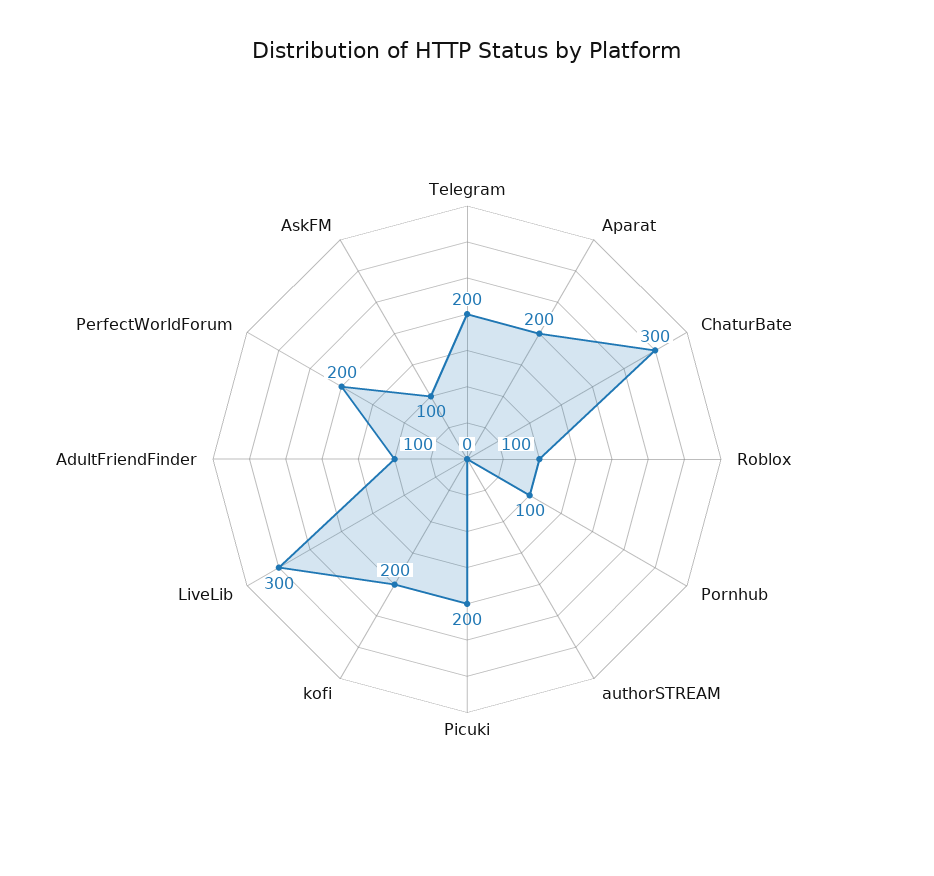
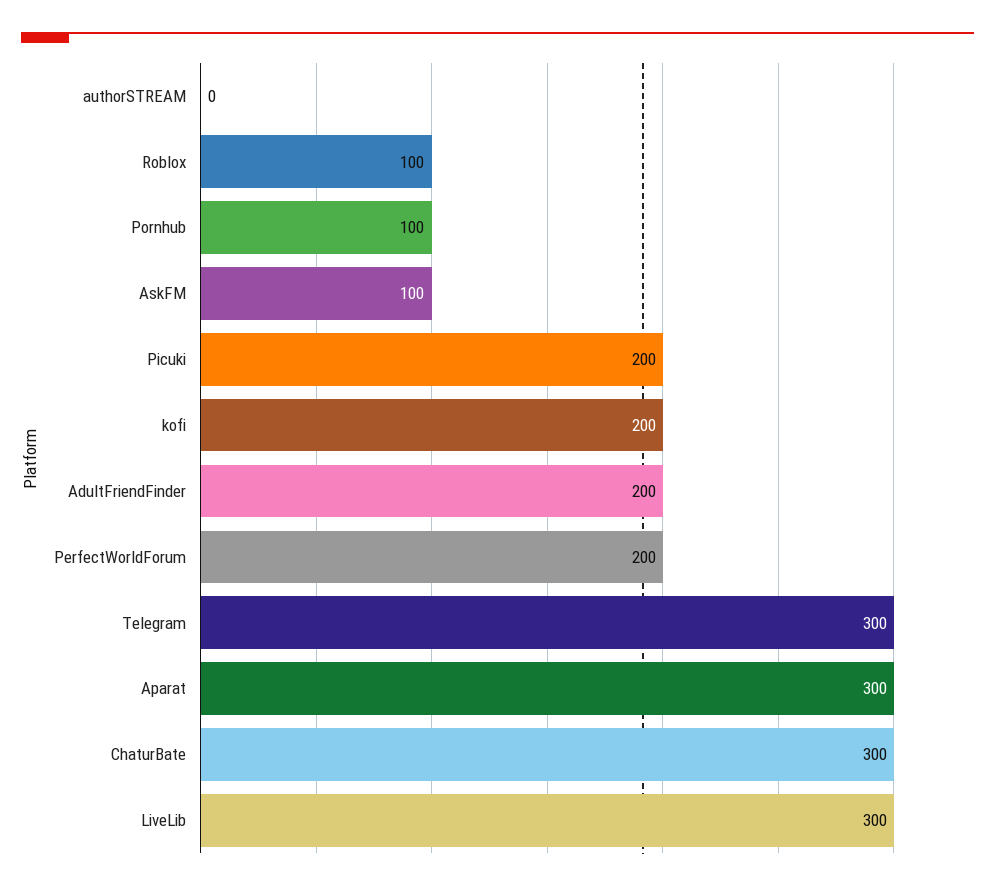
  {
-   "Telegram": 200,
+   "Telegram": 300,
-   "Aparat": 200,
+   "Aparat": 300,
    "ChaturBate": 300,
    "Roblox": 100,
    "Pornhub": 100,
    "authorSTREAM": 0,
    "Picuki": 200,
    "kofi": 200,
    "LiveLib": 300,
-   "AdultFriendFinder": 100,
+   "AdultFriendFinder": 200,
    "PerfectWorldForum": 200,
    "AskFM": 100
  }

